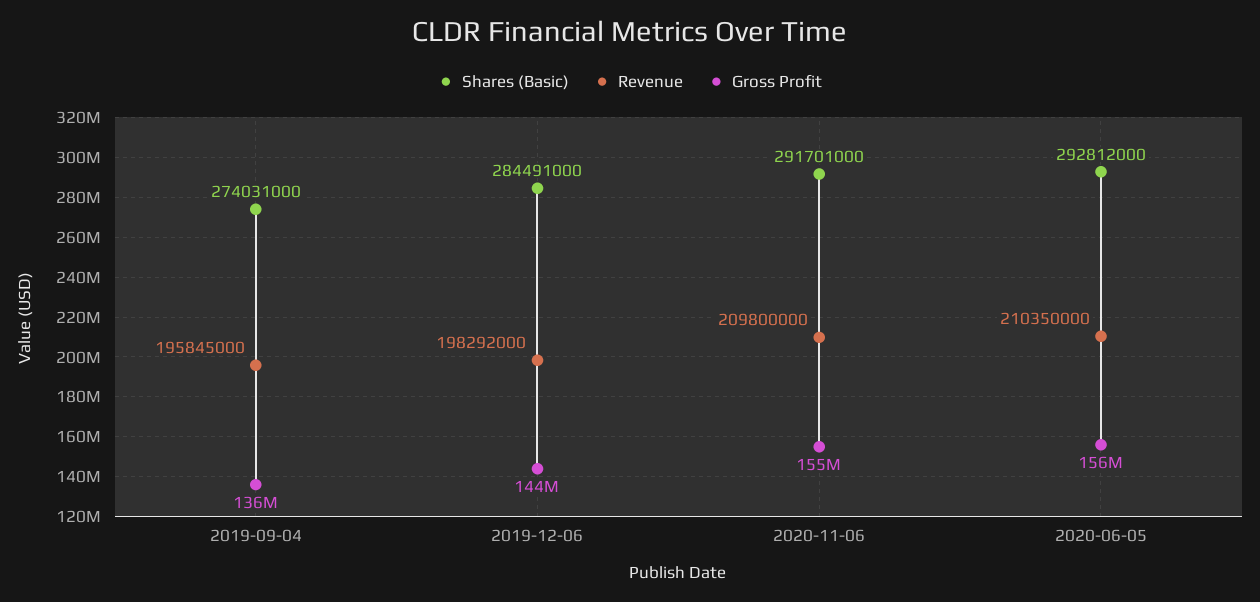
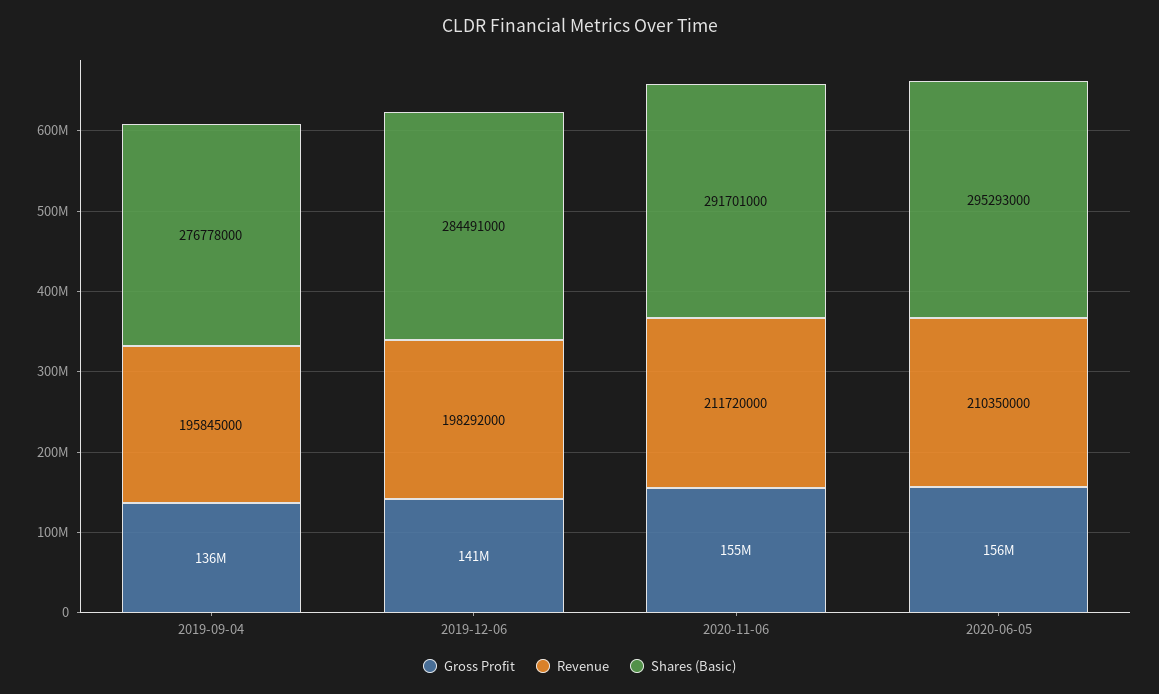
  {
    "Shares (Basic)": {
-     "2019-09-04": 274031000,
+     "2019-09-04": 276778000,
      "2019-12-06": 284491000,
      "2020-11-06": 291701000,
-     "2020-06-05": 292812000
+     "2020-06-05": 295293000
    },
    "Revenue": {
      "2019-09-04": 195845000,
      "2019-12-06": 198292000,
-     "2020-11-06": 209800000,
+     "2020-11-06": 211720000,
      "2020-06-05": 210350000
    },
    "Gross Profit": {
      "2019-09-04": 136000000,
-     "2019-12-06": 144000000,
+     "2019-12-06": 141000000,
      "2020-11-06": 155000000,
      "2020-06-05": 156000000
    }
  }

